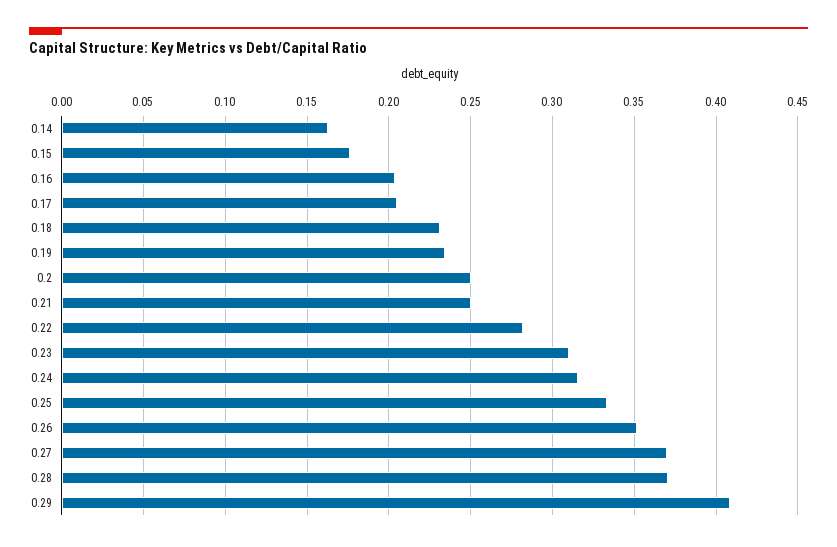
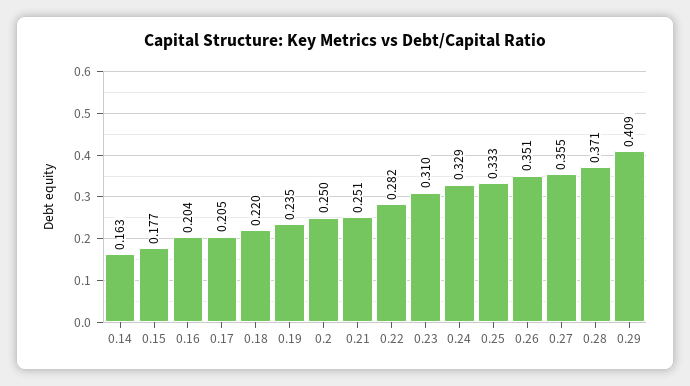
  {
    "0.14": 0.163,
    "0.15": 0.177,
    "0.16": 0.204,
    "0.17": 0.205,
-   "0.18": 0.23,
+   "0.18": 0.22,
    "0.19": 0.235,
    "0.2": 0.25,
    "0.21": 0.251,
    "0.22": 0.282,
    "0.23": 0.31,
-   "0.24": 0.315,
+   "0.24": 0.329,
    "0.25": 0.333,
    "0.26": 0.351,
-   "0.27": 0.37,
+   "0.27": 0.355,
    "0.28": 0.371,
    "0.29": 0.409
  }

